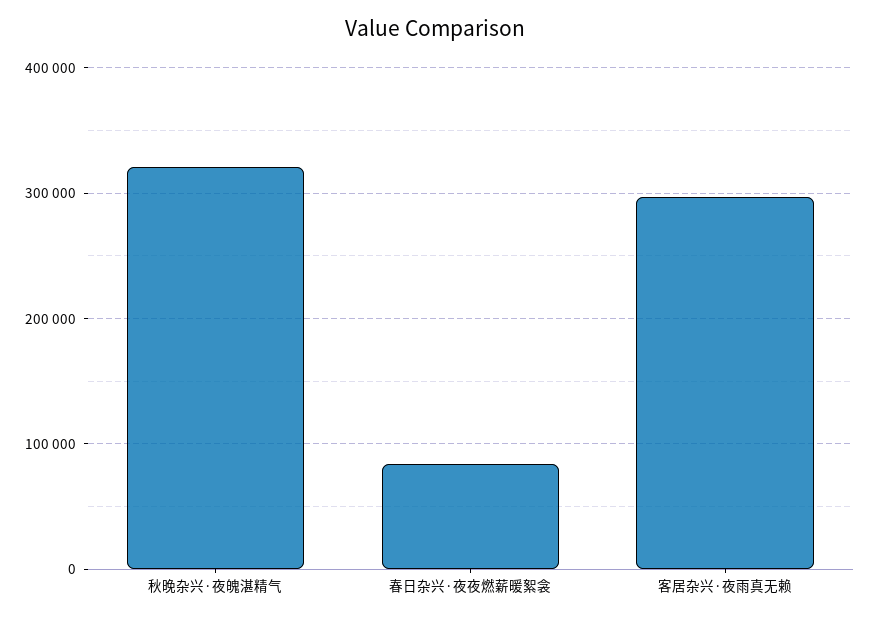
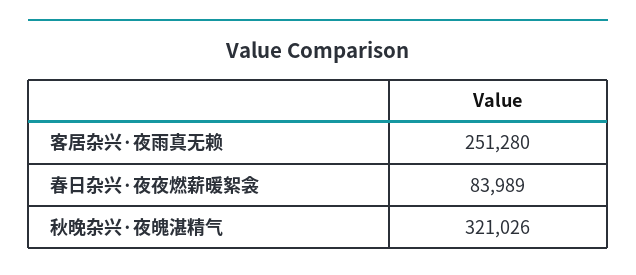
  {
    "秋晚杂兴·夜魄湛精气": 321026,
    "春日杂兴·夜夜燃薪暖絮衾": 83989,
-   "客居杂兴·夜雨真无赖": 300000
+   "客居杂兴·夜雨真无赖": 251280
  }

